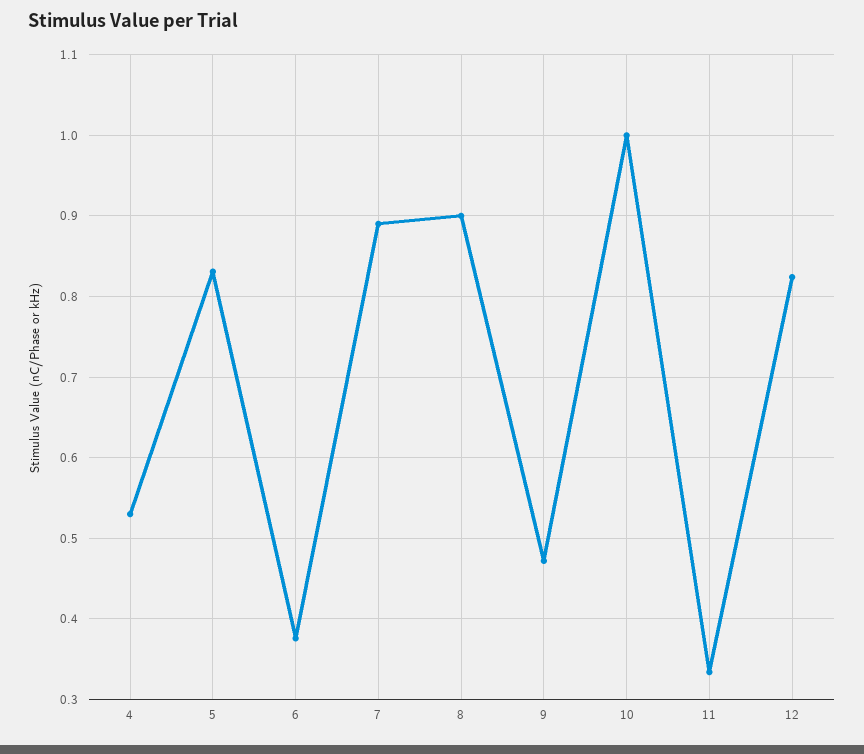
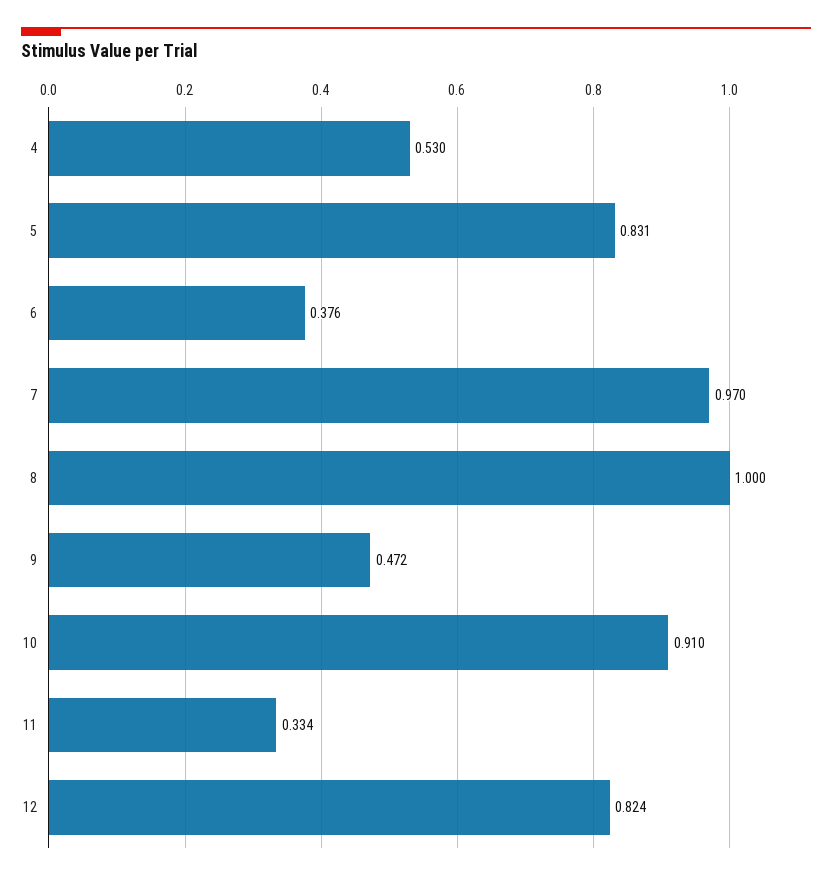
  {
    "4": 0.53,
    "5": 0.831,
    "6": 0.376,
-   "7": 0.89,
+   "7": 0.97,
-   "8": 0.9,
+   "8": 1,
    "9": 0.472,
-   "10": 1,
+   "10": 0.91,
    "11": 0.334,
    "12": 0.824
  }

